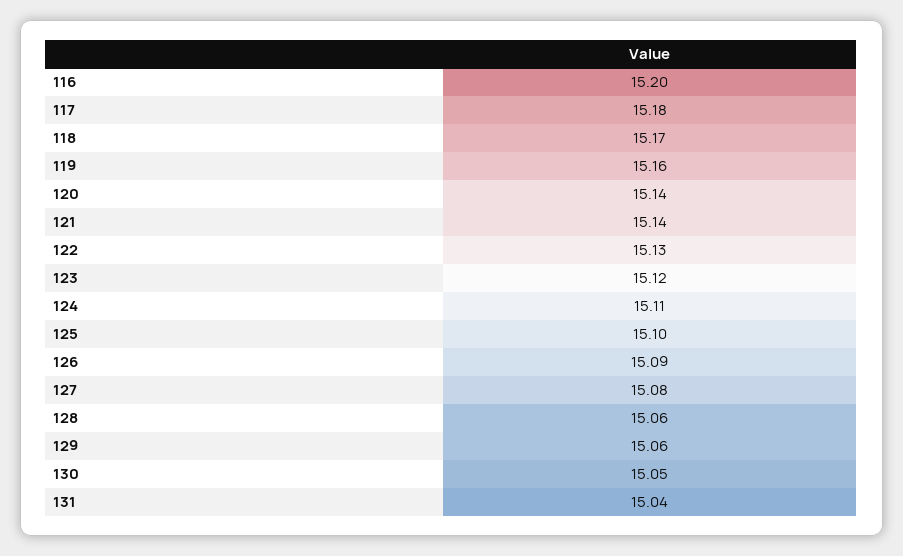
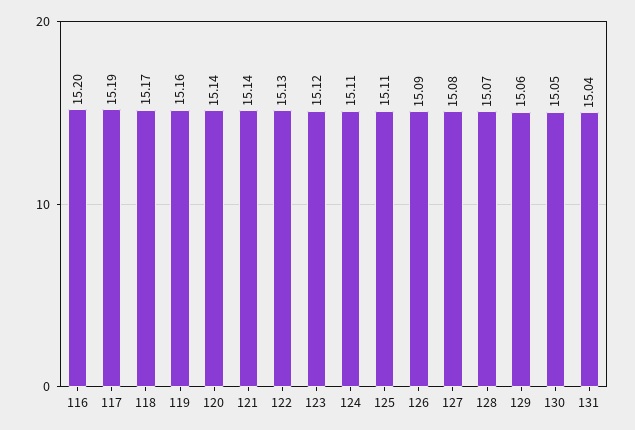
  {
    "116": 15.2,
-   "117": 15.18,
+   "117": 15.19,
    "118": 15.17,
    "119": 15.16,
    "120": 15.14,
    "121": 15.14,
    "122": 15.13,
    "123": 15.12,
    "124": 15.11,
-   "125": 15.1,
+   "125": 15.11,
    "126": 15.09,
    "127": 15.08,
-   "128": 15.06,
+   "128": 15.07,
    "129": 15.06,
    "130": 15.05,
    "131": 15.04
  }

